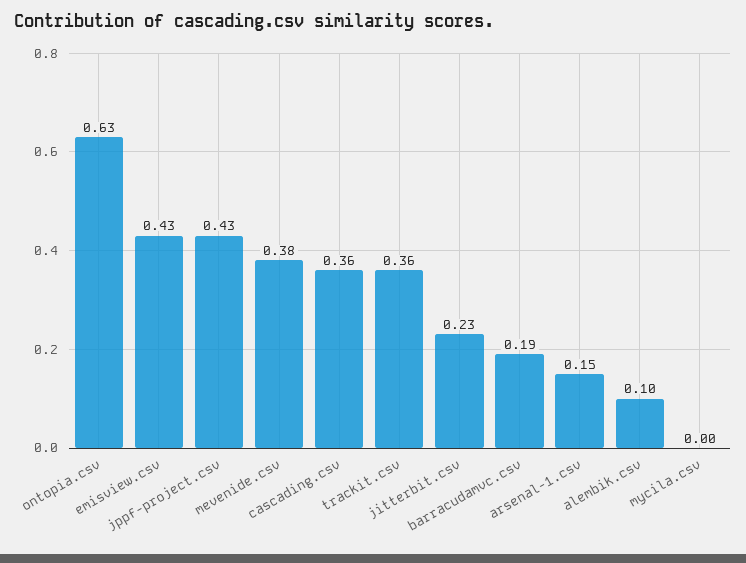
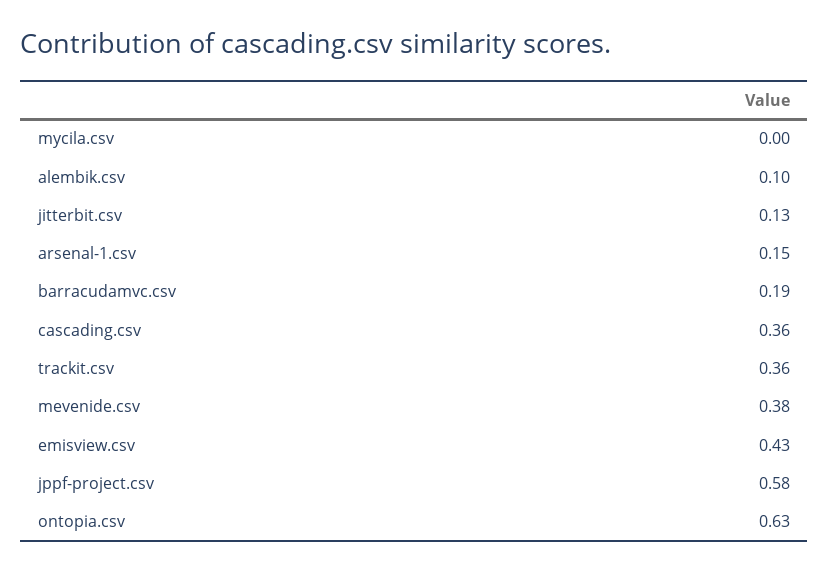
  {
    "ontopia.csv": 0.63,
    "emisview.csv": 0.43,
-   "jppf-project.csv": 0.43,
+   "jppf-project.csv": 0.58,
    "mevenide.csv": 0.38,
    "cascading.csv": 0.36,
    "trackit.csv": 0.36,
-   "jitterbit.csv": 0.23,
+   "jitterbit.csv": 0.13,
    "barracudamvc.csv": 0.19,
    "arsenal-1.csv": 0.15,
    "alembik.csv": 0.1,
    "mycila.csv": 0
  }

